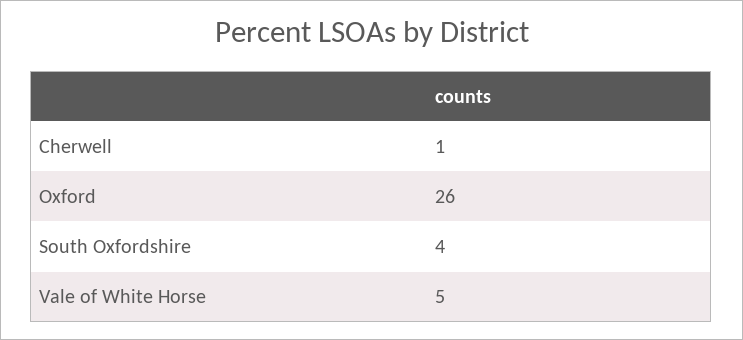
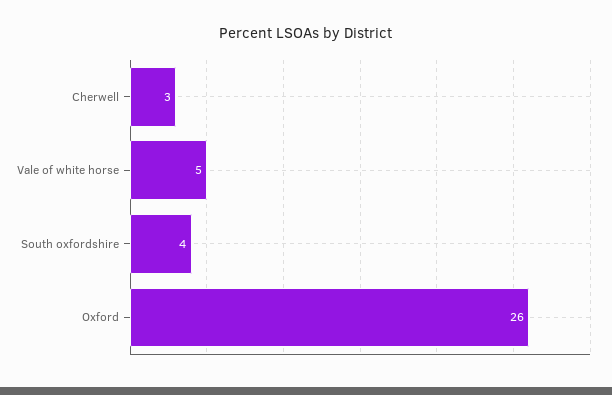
  {
-   "Cherwell": 1,
+   "Cherwell": 3,
    "Oxford": 26,
    "South Oxfordshire": 4,
    "Vale of White Horse": 5
  }

